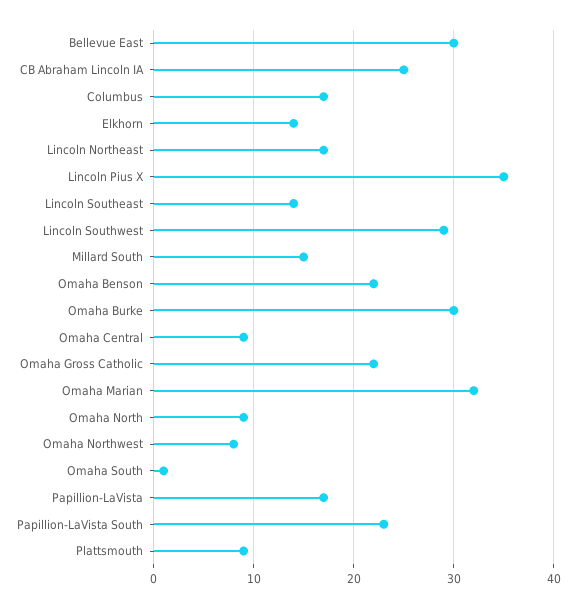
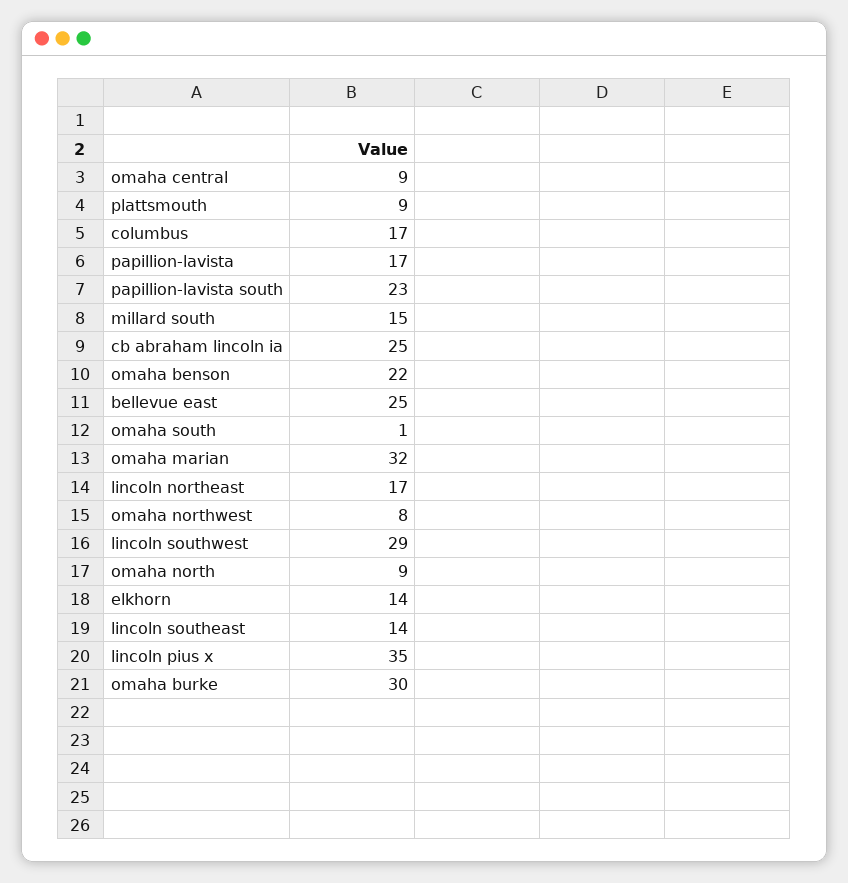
  {
-   "Bellevue East": 30,
+   "Bellevue East": 25,
    "CB Abraham Lincoln IA": 25,
    "Columbus": 17,
    "Elkhorn": 14,
    "Lincoln Northeast": 17,
    "Lincoln Pius X": 35,
    "Lincoln Southeast": 14,
    "Lincoln Southwest": 29,
    "Millard South": 15,
    "Omaha Benson": 22,
    "Omaha Burke": 30,
    "Omaha Central": 9,
-   "Omaha Gross Catholic": 22,
    "Omaha Marian": 32,
    "Omaha North": 9,
    "Omaha Northwest": 8,
    "Omaha South": 1,
    "Papillion-LaVista": 17,
    "Papillion-LaVista South": 23,
    "Plattsmouth": 9
  }

